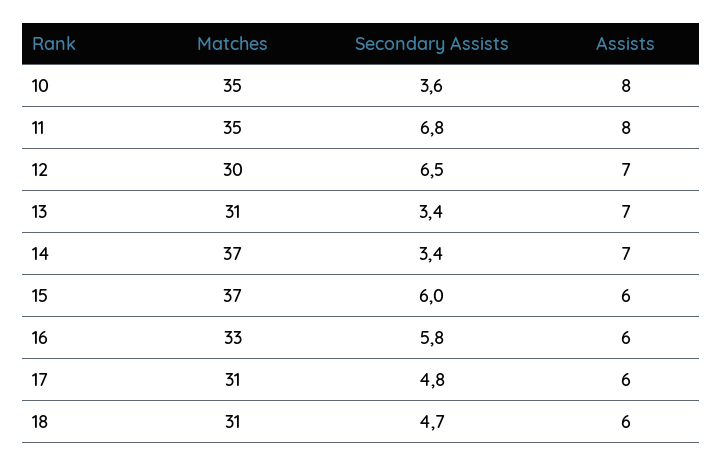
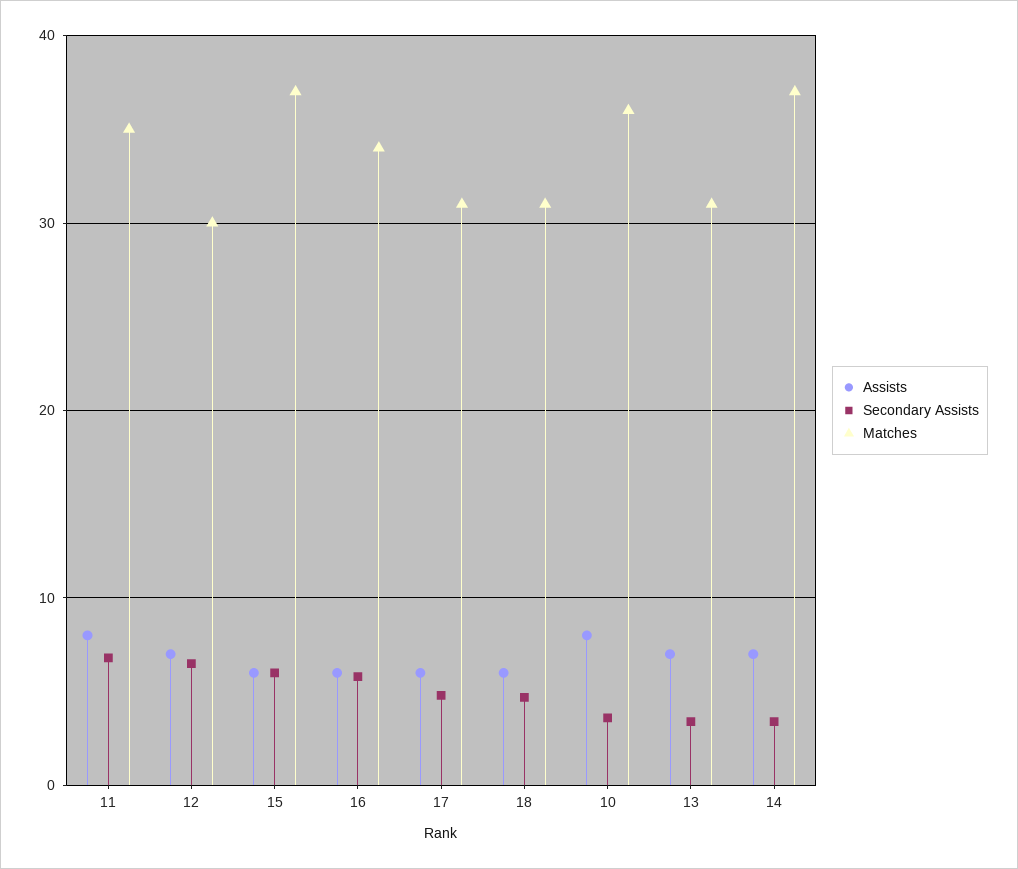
  {
    "Matches": {
-     "10": 35,
+     "10": 36,
      "11": 35,
      "12": 30,
      "13": 31,
      "14": 37,
      "15": 37,
-     "16": 33,
+     "16": 34,
      "17": 31,
      "18": 31
    },
    "Secondary Assists": {
      "10": 3.6,
      "11": 6.8,
      "12": 6.5,
      "13": 3.4,
      "14": 3.4,
      "15": 6,
      "16": 5.8,
      "17": 4.8,
      "18": 4.7
    },
    "Assists": {
      "10": 8,
      "11": 8,
      "12": 7,
      "13": 7,
      "14": 7,
      "15": 6,
      "16": 6,
      "17": 6,
      "18": 6
    }
  }

